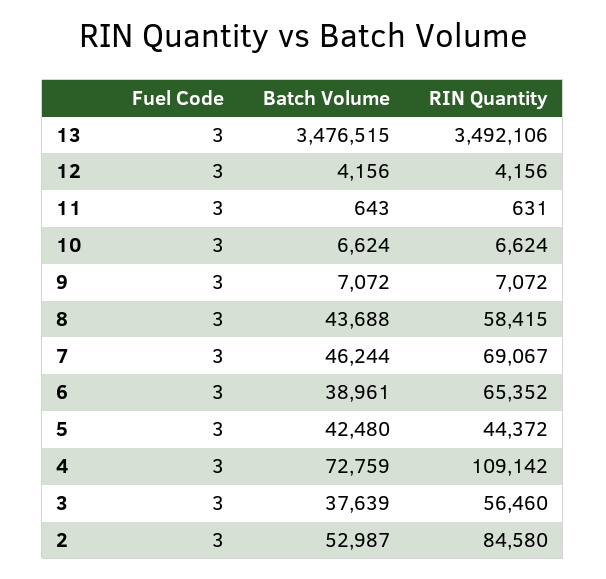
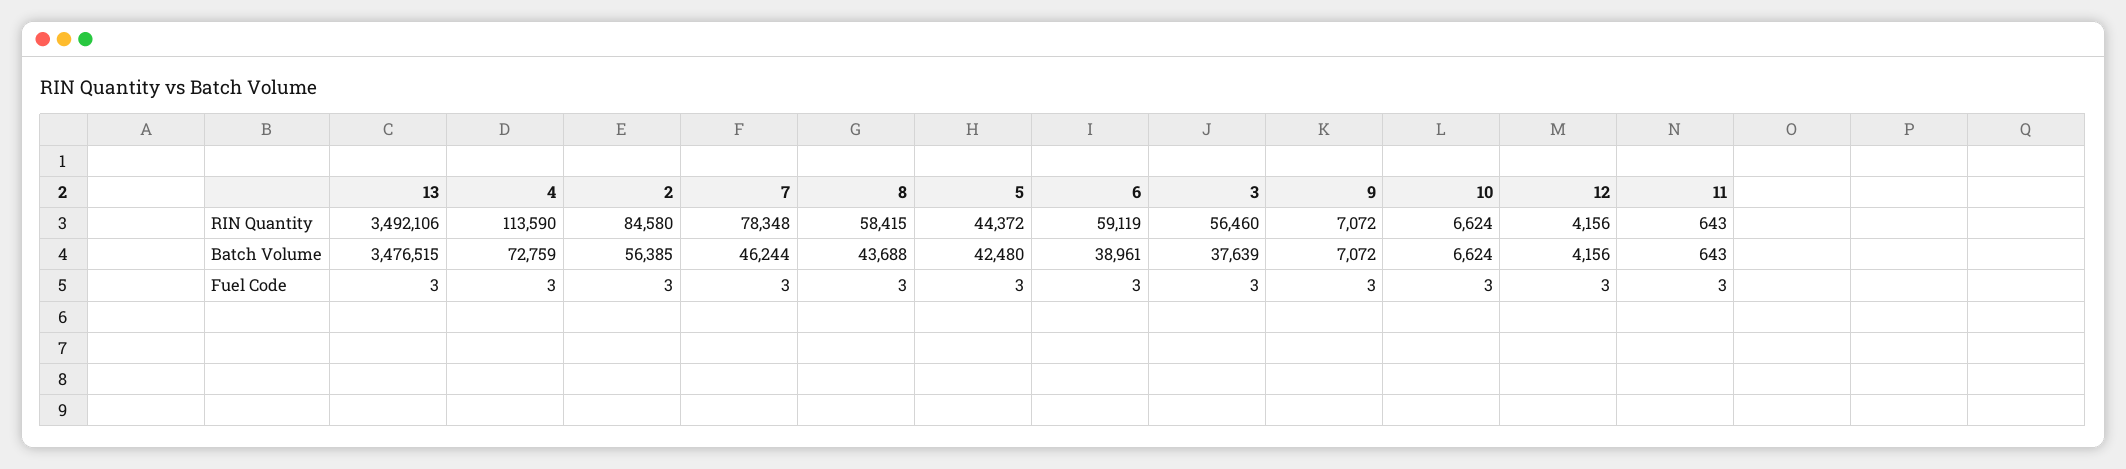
  {
    "Fuel Code": {
      "13": 3,
      "12": 3,
      "11": 3,
      "10": 3,
      "9": 3,
      "8": 3,
      "7": 3,
      "6": 3,
      "5": 3,
      "4": 3,
      "3": 3,
      "2": 3
    },
    "Batch Volume": {
      "13": 3476515,
      "12": 4156,
      "11": 643,
      "10": 6624,
      "9": 7072,
      "8": 43688,
      "7": 46244,
      "6": 38961,
      "5": 42480,
      "4": 72759,
      "3": 37639,
-     "2": 52987
+     "2": 56385
    },
    "RIN Quantity": {
      "13": 3492106,
      "12": 4156,
-     "11": 631,
+     "11": 643,
      "10": 6624,
      "9": 7072,
      "8": 58415,
-     "7": 69067,
+     "7": 78348,
-     "6": 65352,
+     "6": 59119,
      "5": 44372,
-     "4": 109142,
+     "4": 113590,
      "3": 56460,
      "2": 84580
    }
  }

